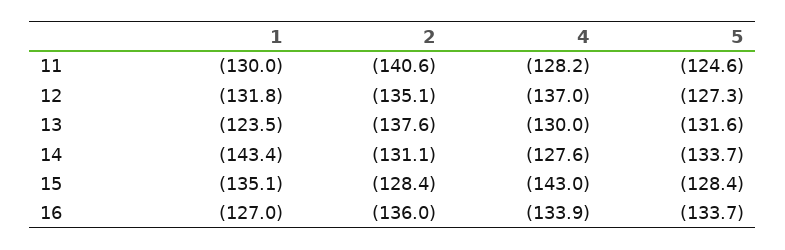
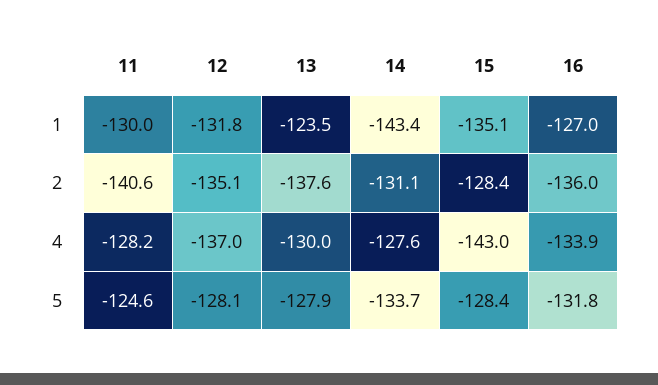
  {
    "1": {
      "11": -130,
      "12": -131.8,
      "13": -123.5,
      "14": -143.4,
      "15": -135.1,
      "16": -127
    },
    "2": {
      "11": -140.6,
      "12": -135.1,
      "13": -137.6,
      "14": -131.1,
      "15": -128.4,
      "16": -136
    },
    "4": {
      "11": -128.2,
      "12": -137,
      "13": -130,
      "14": -127.6,
      "15": -143,
      "16": -133.9
    },
    "5": {
      "11": -124.6,
-     "12": -127.3,
+     "12": -128.1,
-     "13": -131.6,
+     "13": -127.9,
      "14": -133.7,
      "15": -128.4,
-     "16": -133.7
+     "16": -131.8
    }
  }

